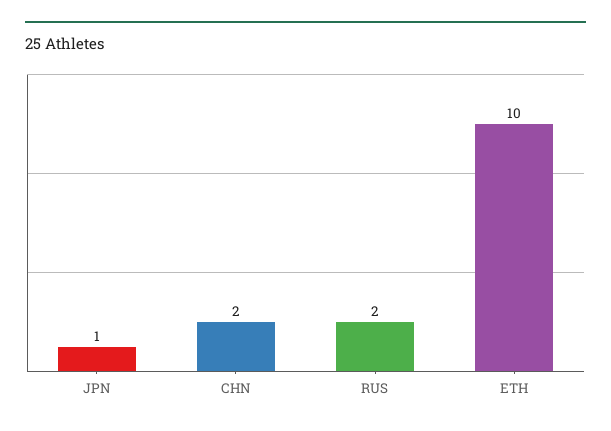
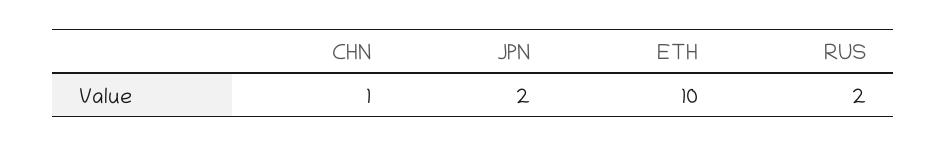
  {
-   "JPN": 1,
+   "JPN": 2,
-   "CHN": 2,
+   "CHN": 1,
    "RUS": 2,
    "ETH": 10
  }

